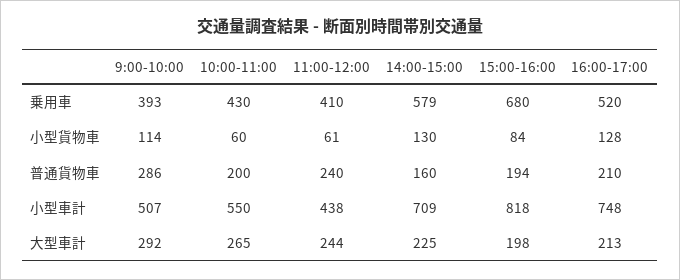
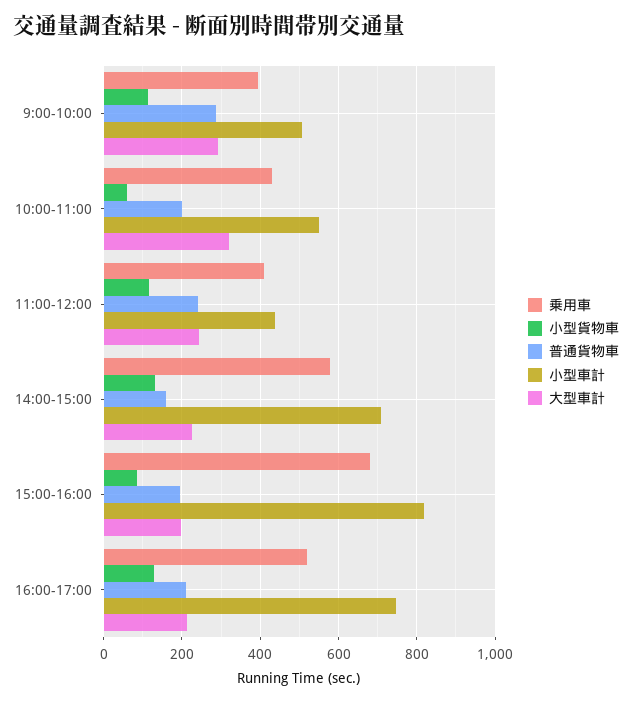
  {
    "乗用車": {
      "9:00-10:00": 393,
      "10:00-11:00": 430,
      "11:00-12:00": 410,
      "14:00-15:00": 579,
      "15:00-16:00": 680,
      "16:00-17:00": 520
    },
    "小型貨物車": {
      "9:00-10:00": 114,
      "10:00-11:00": 60,
-     "11:00-12:00": 61,
+     "11:00-12:00": 120,
      "14:00-15:00": 130,
      "15:00-16:00": 84,
      "16:00-17:00": 128
    },
    "普通貨物車": {
      "9:00-10:00": 286,
      "10:00-11:00": 200,
      "11:00-12:00": 240,
      "14:00-15:00": 160,
      "15:00-16:00": 194,
      "16:00-17:00": 210
    },
    "小型車計": {
      "9:00-10:00": 507,
      "10:00-11:00": 550,
      "11:00-12:00": 438,
      "14:00-15:00": 709,
      "15:00-16:00": 818,
      "16:00-17:00": 748
    },
    "大型車計": {
      "9:00-10:00": 292,
-     "10:00-11:00": 265,
+     "10:00-11:00": 320,
      "11:00-12:00": 244,
      "14:00-15:00": 225,
      "15:00-16:00": 198,
      "16:00-17:00": 213
    }
  }

